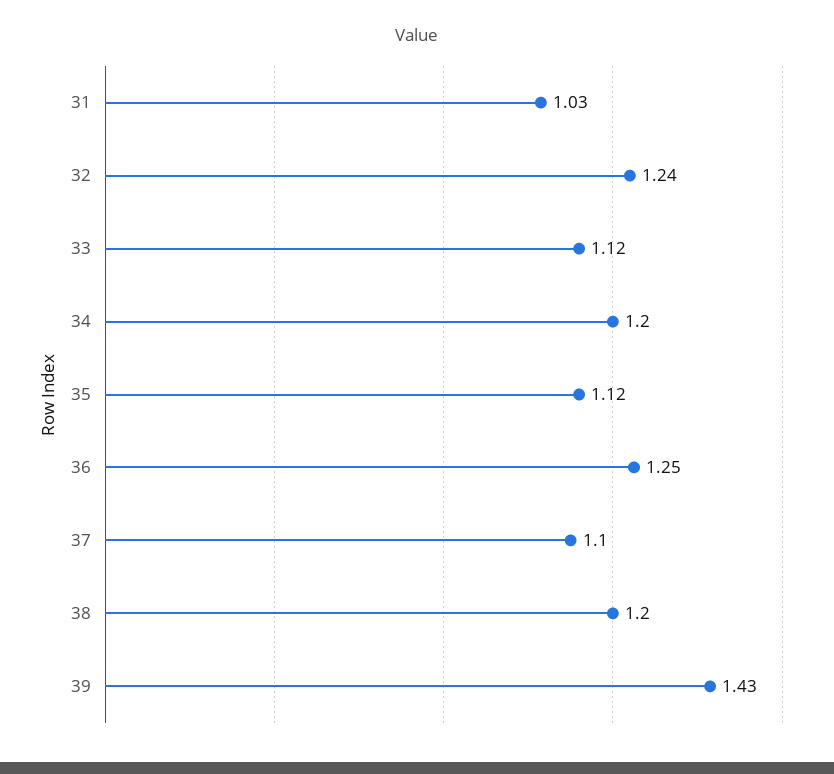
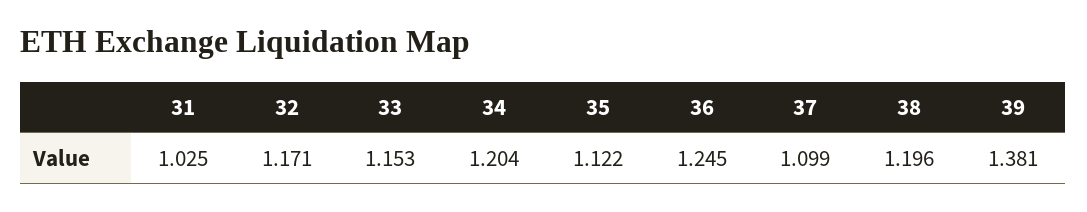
  {
    "31": 1.025,
-   "32": 1.24,
+   "32": 1.171,
-   "33": 1.12,
+   "33": 1.153,
    "34": 1.204,
    "35": 1.122,
    "36": 1.245,
    "37": 1.099,
    "38": 1.196,
-   "39": 1.43
+   "39": 1.381
  }

